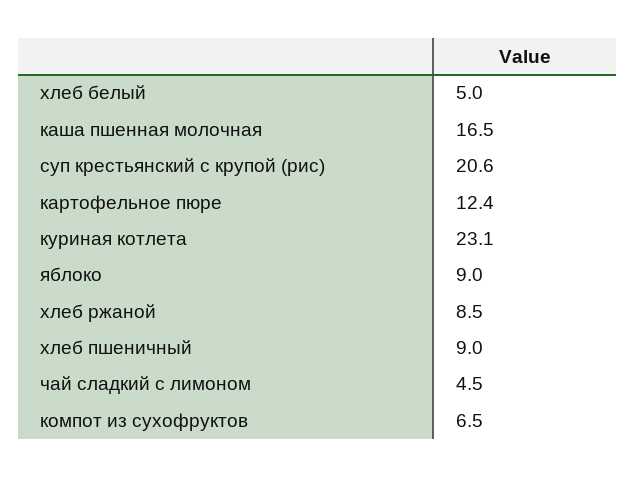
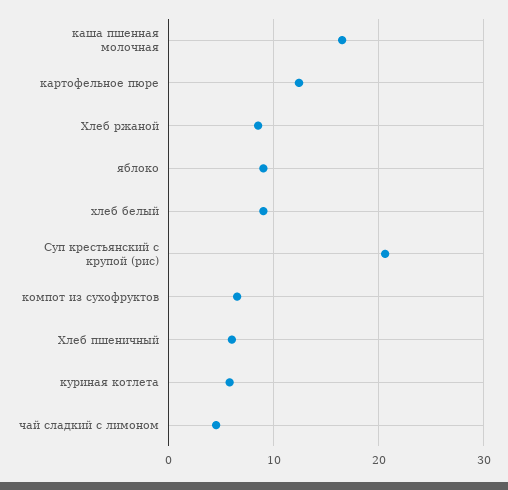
  {
-   "хлеб белый": 5,
+   "хлеб белый": 9,
    "каша пшенная молочная": 16.5,
    "суп крестьянский с крупой (рис)": 20.6,
    "картофельное пюре": 12.4,
-   "куриная котлета": 23.1,
+   "куриная котлета": 6,
    "яблоко": 9,
    "хлеб ржаной": 8.5,
-   "хлеб пшеничный": 9,
+   "хлеб пшеничный": 6,
    "чай сладкий с лимоном": 4.5,
    "компот из сухофруктов": 6.5
  }

